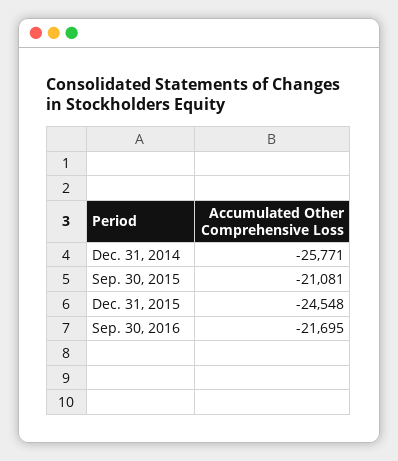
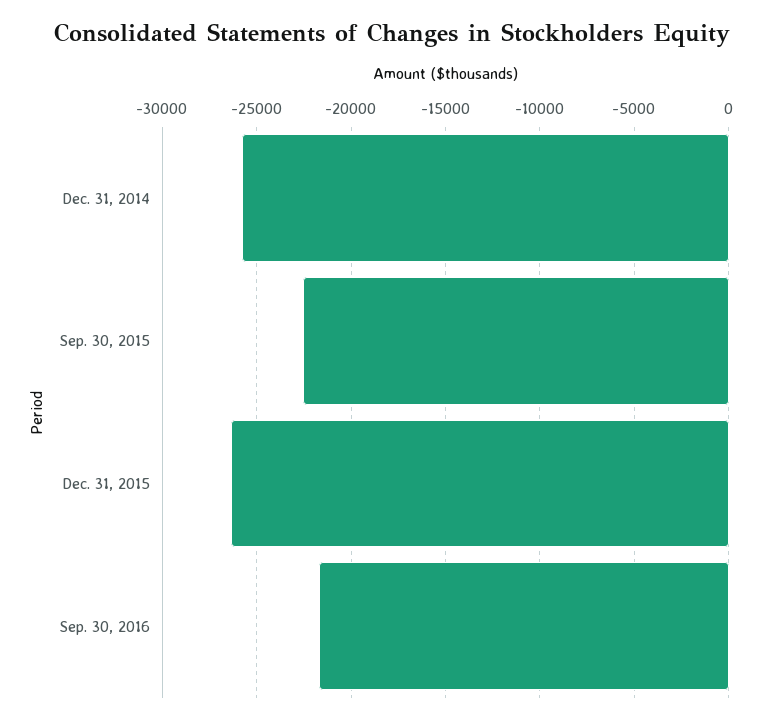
  {
    "Dec. 31, 2014": -25771,
-   "Sep. 30, 2015": -21081,
+   "Sep. 30, 2015": -22500,
-   "Dec. 31, 2015": -24548,
+   "Dec. 31, 2015": -26500,
    "Sep. 30, 2016": -21695
  }

